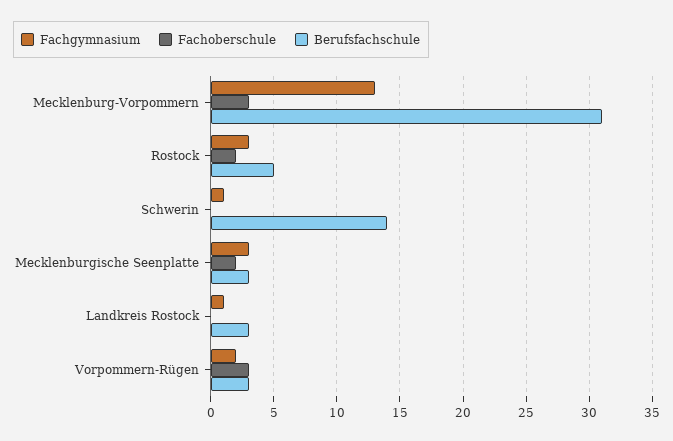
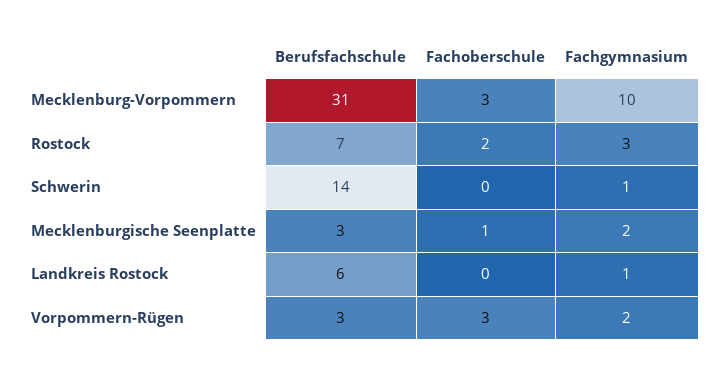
  {
    "Fachgymnasium": {
-     "Mecklenburg-Vorpommern": 13,
+     "Mecklenburg-Vorpommern": 10,
      "Rostock": 3,
      "Schwerin": 1,
-     "Mecklenburgische Seenplatte": 3,
+     "Mecklenburgische Seenplatte": 2,
      "Landkreis Rostock": 1,
      "Vorpommern-Rügen": 2
    },
    "Fachoberschule": {
      "Mecklenburg-Vorpommern": 3,
      "Rostock": 2,
      "Schwerin": 0,
-     "Mecklenburgische Seenplatte": 2,
+     "Mecklenburgische Seenplatte": 1,
      "Landkreis Rostock": 0,
      "Vorpommern-Rügen": 3
    },
    "Berufsfachschule": {
      "Mecklenburg-Vorpommern": 31,
-     "Rostock": 5,
+     "Rostock": 7,
      "Schwerin": 14,
      "Mecklenburgische Seenplatte": 3,
-     "Landkreis Rostock": 3,
+     "Landkreis Rostock": 6,
      "Vorpommern-Rügen": 3
    }
  }

